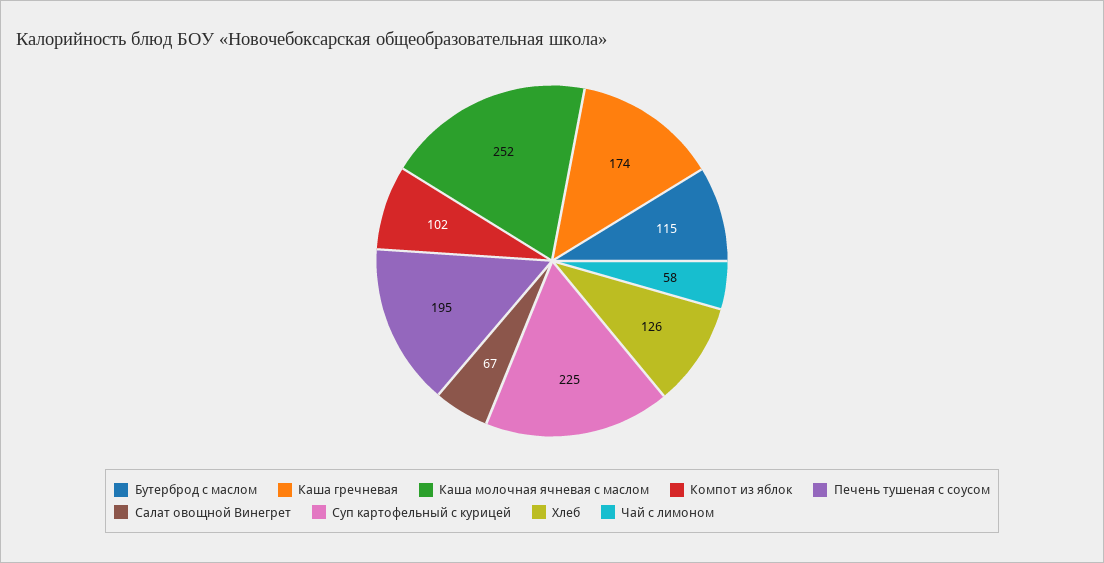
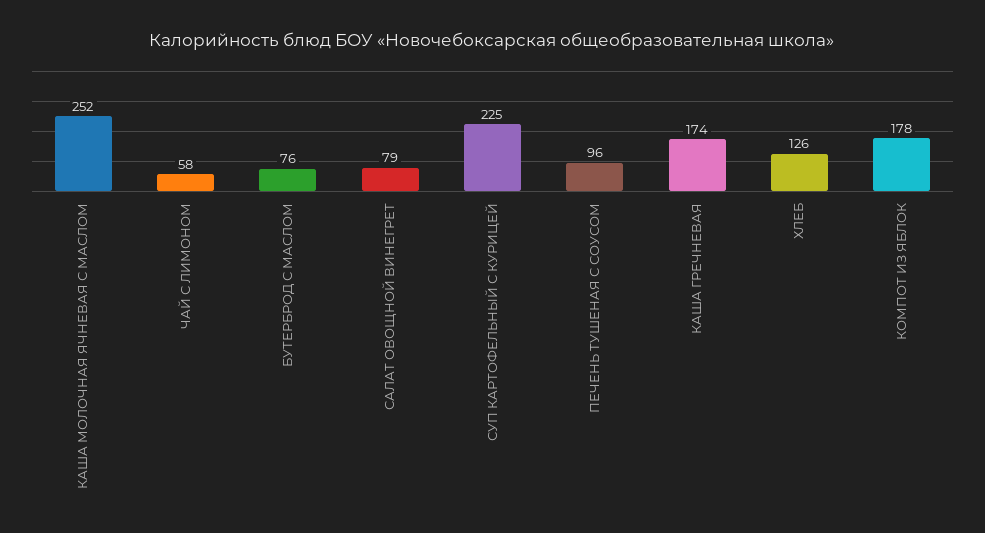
  {
-   "Бутерброд с маслом": 115,
+   "Бутерброд с маслом": 76,
    "Каша гречневая": 174,
    "Каша молочная ячневая с маслом": 252,
-   "Компот из яблок": 102,
+   "Компот из яблок": 178,
-   "Печень тушеная с соусом": 195,
+   "Печень тушеная с соусом": 96,
-   "Салат овощной Винегрет": 67,
+   "Салат овощной Винегрет": 79,
    "Суп картофельный с курицей": 225,
    "Хлеб": 126,
    "Чай с лимоном": 58
  }

